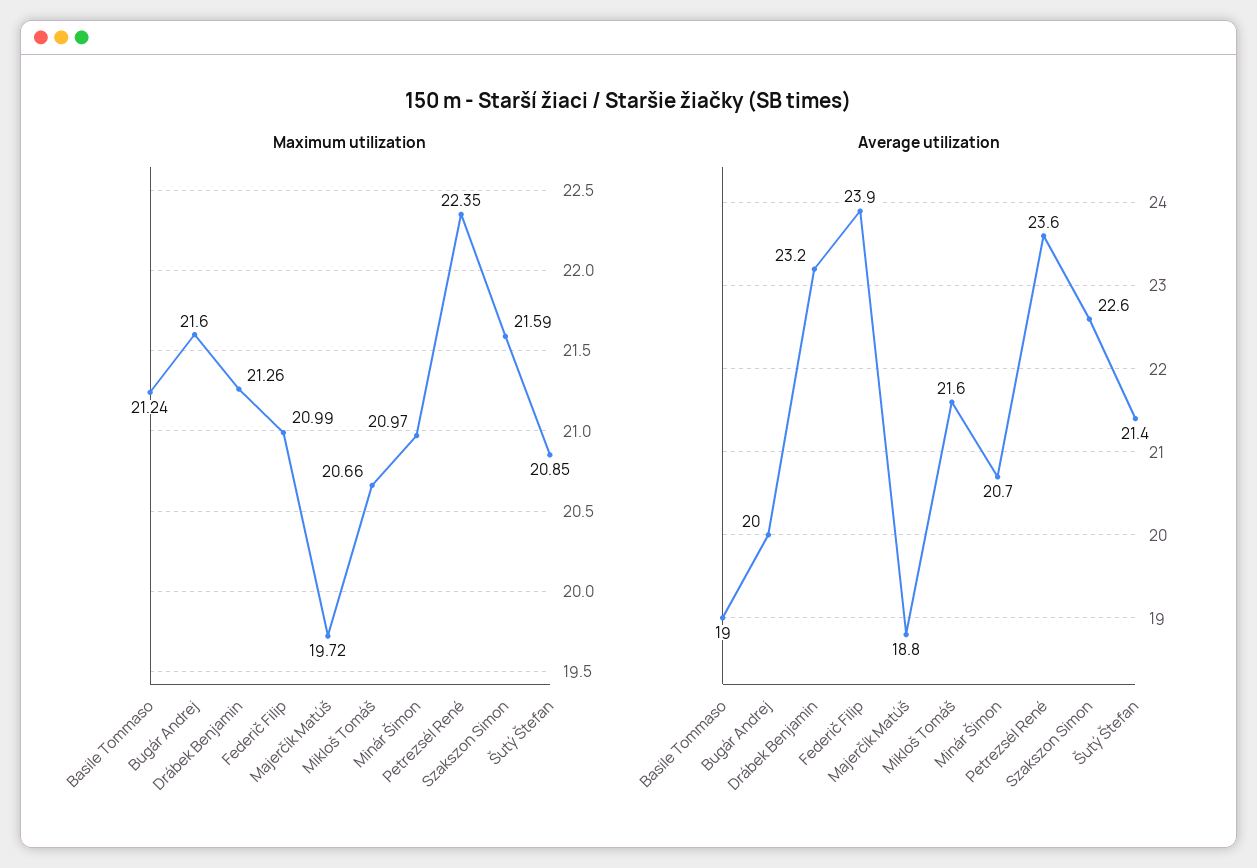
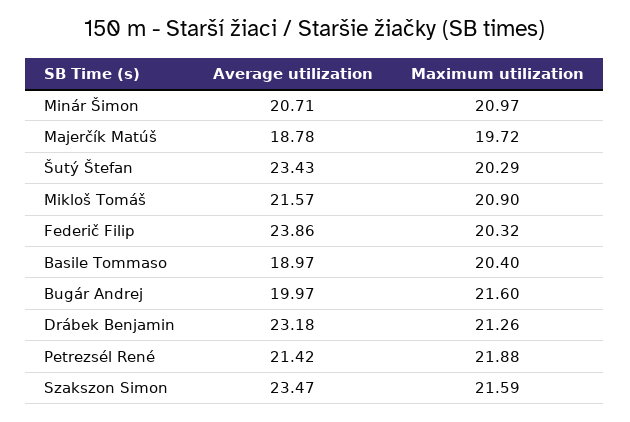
  {
    "Maximum utilization": {
-     "Basile Tommaso": 21.24,
+     "Basile Tommaso": 20.4,
      "Bugár Andrej": 21.6,
      "Drábek Benjamin": 21.26,
-     "Federič Filip": 20.99,
+     "Federič Filip": 20.32,
      "Majerčík Matúš": 19.72,
-     "Mikloš Tomáš": 20.66,
+     "Mikloš Tomáš": 20.9,
      "Minár Šimon": 20.97,
-     "Petrezsél René": 22.35,
+     "Petrezsél René": 21.88,
      "Szakszon Simon": 21.59,
-     "Šutý Štefan": 20.85
+     "Šutý Štefan": 20.29
    },
    "Average utilization": {
      "Basile Tommaso": 18.97,
      "Bugár Andrej": 19.97,
      "Drábek Benjamin": 23.18,
      "Federič Filip": 23.86,
      "Majerčík Matúš": 18.78,
      "Mikloš Tomáš": 21.57,
      "Minár Šimon": 20.71,
-     "Petrezsél René": 23.6,
+     "Petrezsél René": 21.42,
-     "Szakszon Simon": 22.6,
+     "Szakszon Simon": 23.47,
-     "Šutý Štefan": 21.4
+     "Šutý Štefan": 23.43
    }
  }

